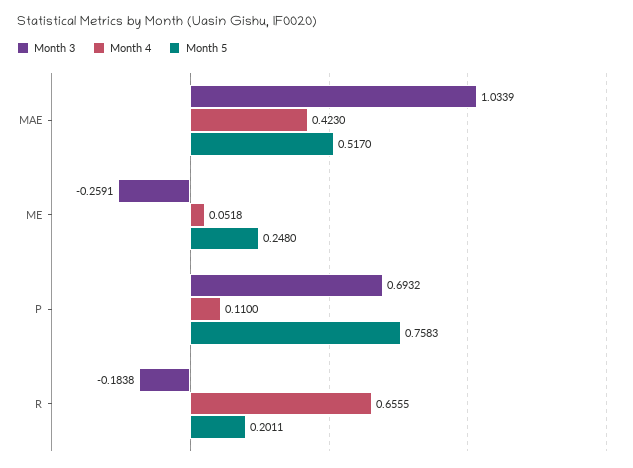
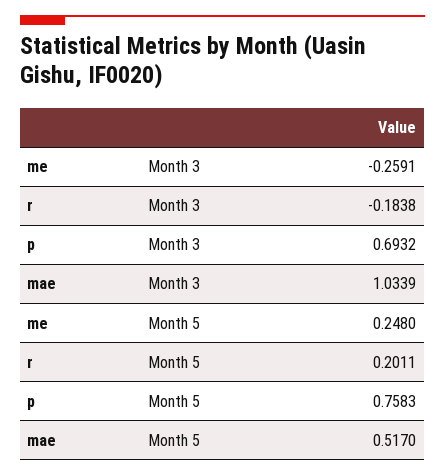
  {
    "Month 3": {
      "MAE": 1.0339,
      "ME": -0.2591,
      "P": 0.6932,
      "R": -0.1838
    },
-   "Month 4": {
-     "MAE": 0.423,
-     "ME": 0.0518,
-     "P": 0.11,
-     "R": 0.6555
-   },
    "Month 5": {
      "MAE": 0.517,
      "ME": 0.248,
      "P": 0.7583,
      "R": 0.2011
    }
  }

